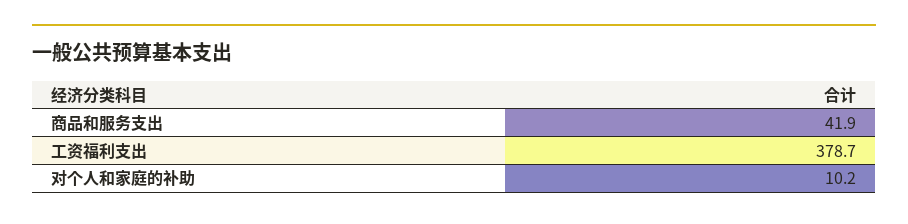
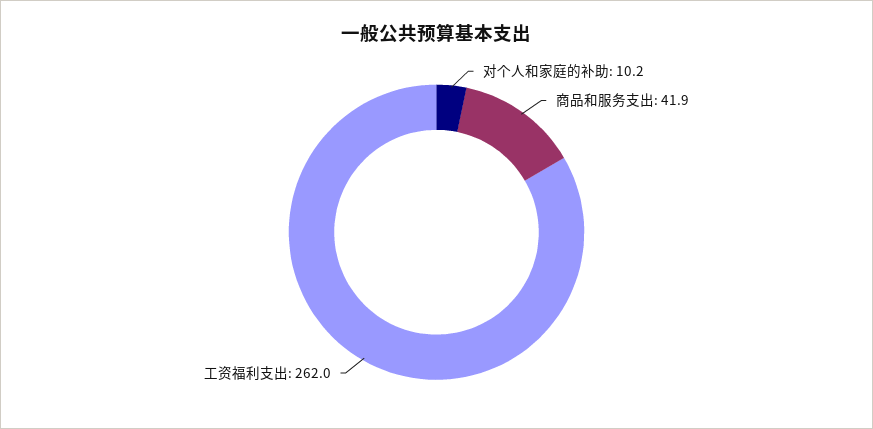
  {
    "商品和服务支出": 41.9,
-   "工资福利支出": 378.7,
+   "工资福利支出": 262,
    "对个人和家庭的补助": 10.2
  }

